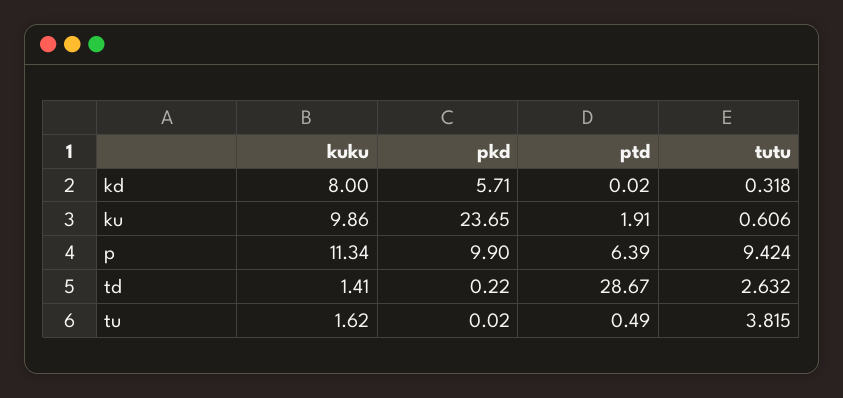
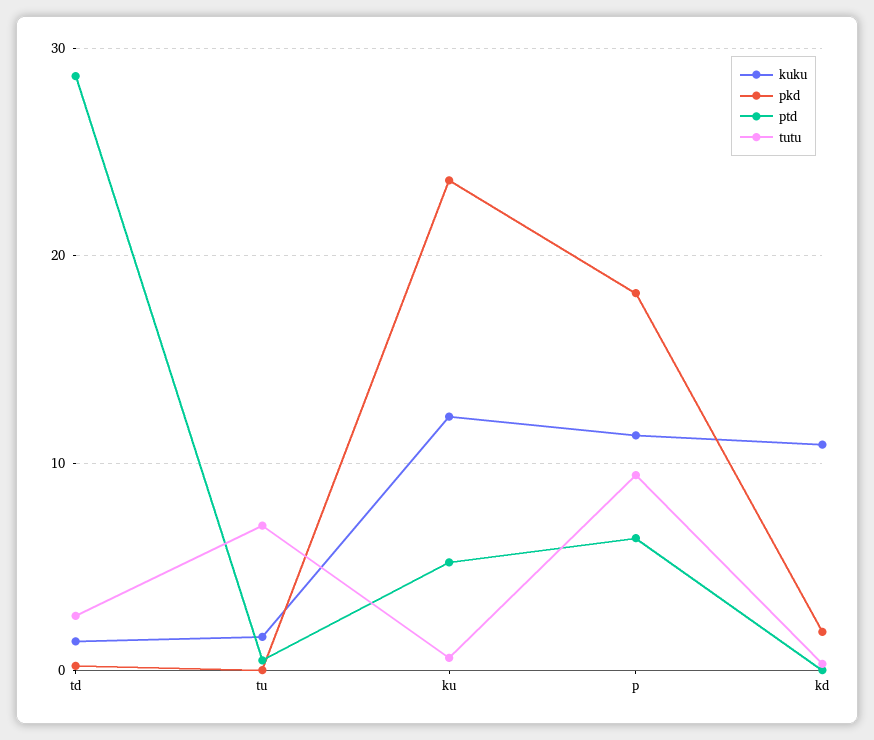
  {
    "kuku": {
-     "kd": 8,
+     "kd": 11,
-     "ku": 9.86,
+     "ku": 12,
      "p": 11.34,
      "td": 1.41,
      "tu": 1.62
    },
    "pkd": {
-     "kd": 5.71,
+     "kd": 2,
      "ku": 23.65,
-     "p": 9.9,
+     "p": 18,
      "td": 0.22,
      "tu": 0.02
    },
    "ptd": {
      "kd": 0.02,
-     "ku": 1.91,
+     "ku": 5,
      "p": 6.39,
      "td": 28.67,
      "tu": 0.49
    },
    "tutu": {
      "kd": 0.318,
      "ku": 0.606,
      "p": 9.424,
      "td": 2.632,
-     "tu": 3.815
+     "tu": 7
    }
  }

